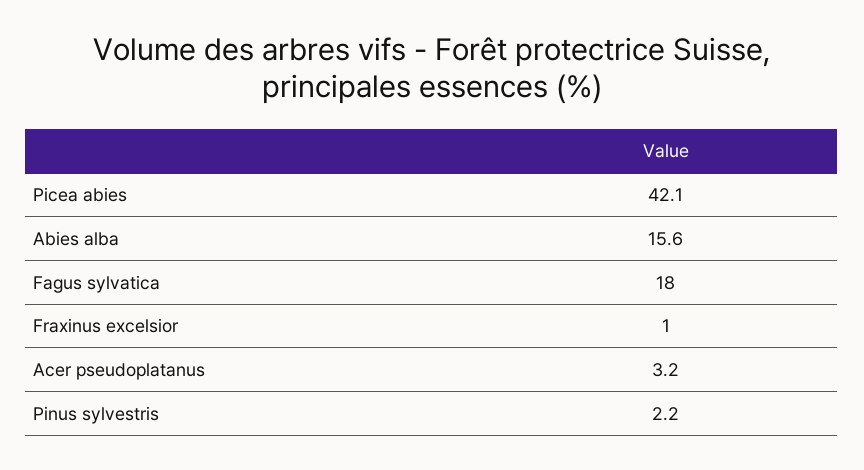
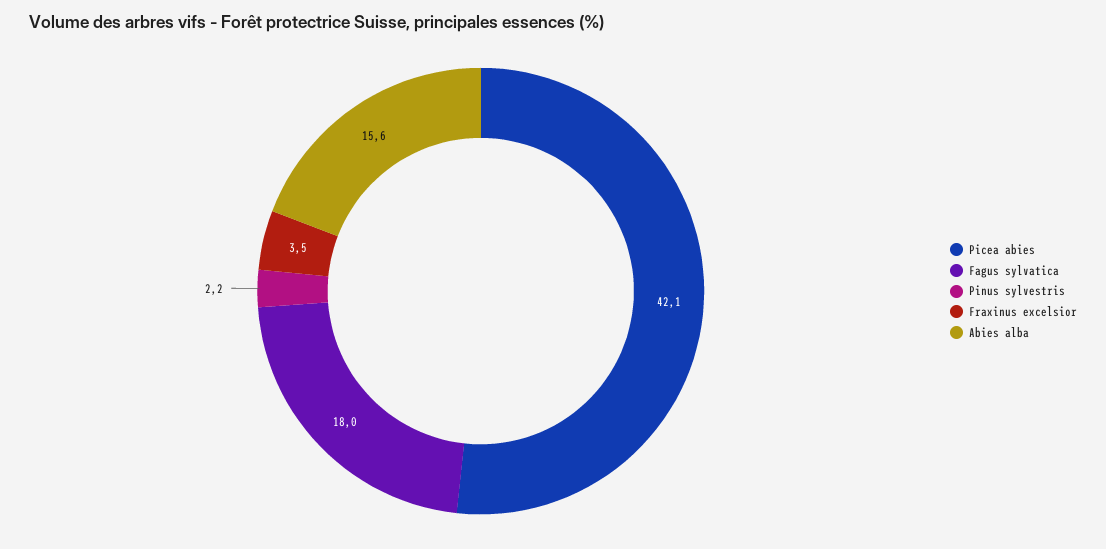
  {
    "Picea abies": 42.1,
    "Abies alba": 15.6,
    "Fagus sylvatica": 18,
-   "Fraxinus excelsior": 1,
+   "Fraxinus excelsior": 3.5,
-   "Acer pseudoplatanus": 3.2,
    "Pinus sylvestris": 2.2
  }

